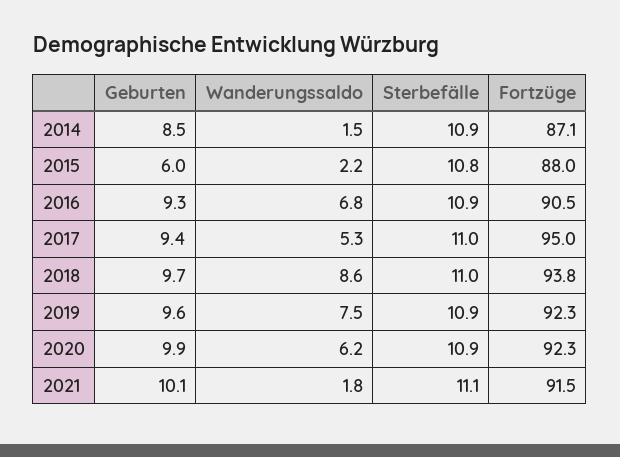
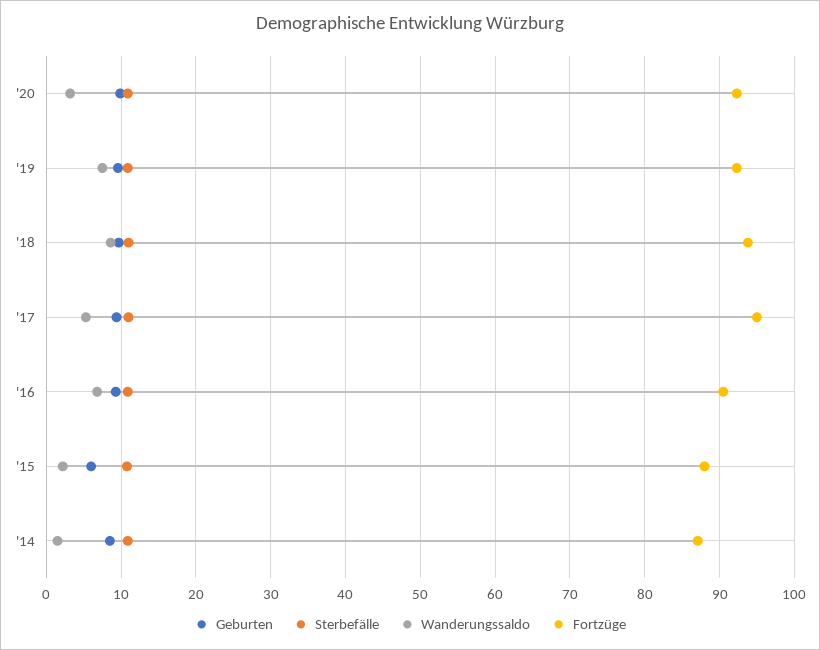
  {
    "Geburten": {
      "2014": 8.5,
      "2015": 6,
      "2016": 9.3,
      "2017": 9.4,
      "2018": 9.7,
      "2019": 9.6,
-     "2020": 9.9,
+     "2020": 9.9
-     "2021": 10.1
    },
    "Wanderungssaldo": {
      "2014": 1.5,
      "2015": 2.2,
      "2016": 6.8,
      "2017": 5.3,
      "2018": 8.6,
      "2019": 7.5,
-     "2020": 6.2,
+     "2020": 3
-     "2021": 1.8
    },
    "Sterbefälle": {
      "2014": 10.9,
      "2015": 10.8,
      "2016": 10.9,
      "2017": 11,
      "2018": 11,
      "2019": 10.9,
-     "2020": 10.9,
+     "2020": 10.9
-     "2021": 11.1
    },
    "Fortzüge": {
      "2014": 87.1,
      "2015": 88,
      "2016": 90.5,
      "2017": 95,
      "2018": 93.8,
      "2019": 92.3,
-     "2020": 92.3,
+     "2020": 92.3
-     "2021": 91.5
    }
  }

